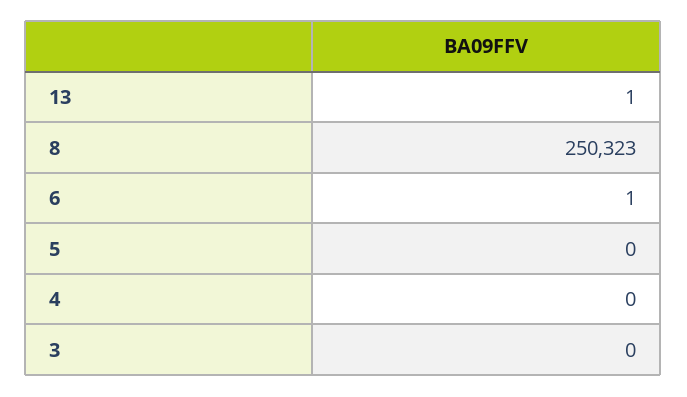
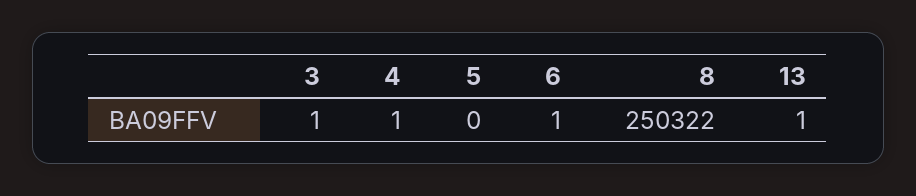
  {
    "13": 1,
-   "8": 250323,
+   "8": 250322,
    "6": 1,
    "5": 0,
-   "4": 0,
+   "4": 1,
-   "3": 0
+   "3": 1
  }

